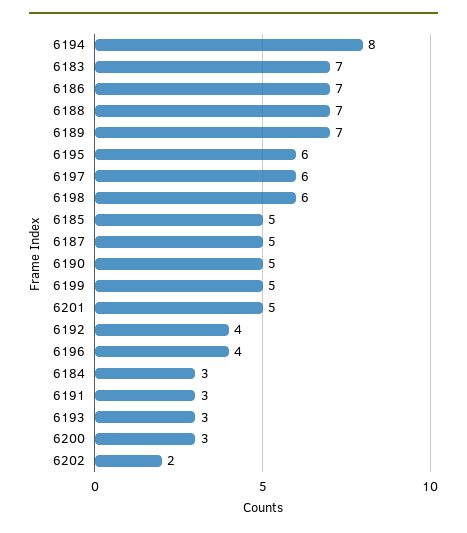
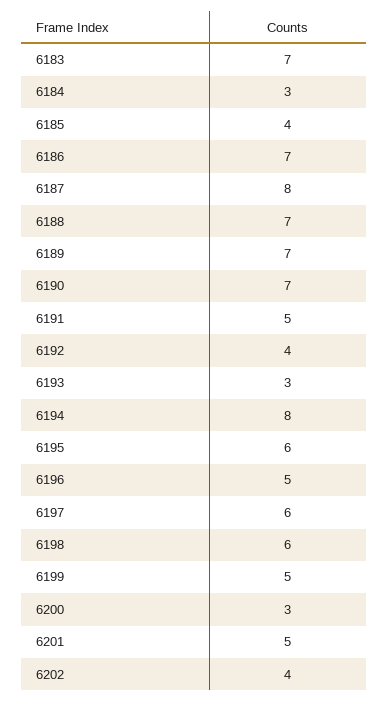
  {
    "6194": 8,
    "6183": 7,
    "6186": 7,
    "6188": 7,
    "6189": 7,
    "6195": 6,
    "6197": 6,
    "6198": 6,
-   "6185": 5,
+   "6185": 4,
-   "6187": 5,
+   "6187": 8,
-   "6190": 5,
+   "6190": 7,
    "6199": 5,
    "6201": 5,
    "6192": 4,
-   "6196": 4,
+   "6196": 5,
    "6184": 3,
-   "6191": 3,
+   "6191": 5,
    "6193": 3,
    "6200": 3,
-   "6202": 2
+   "6202": 4
  }

